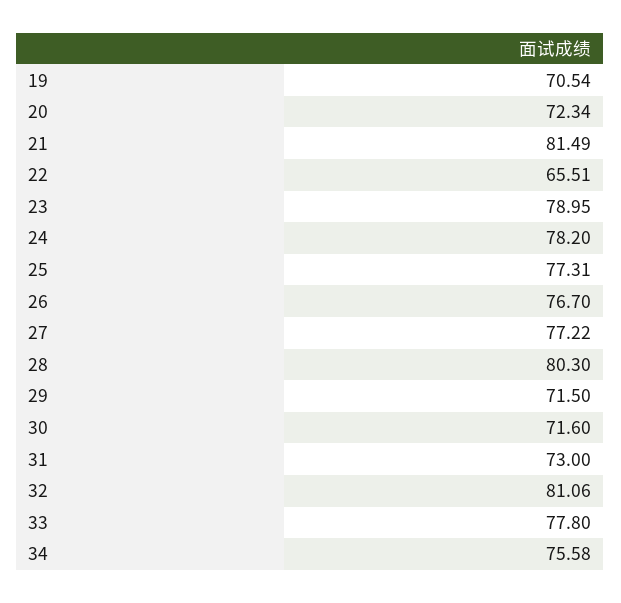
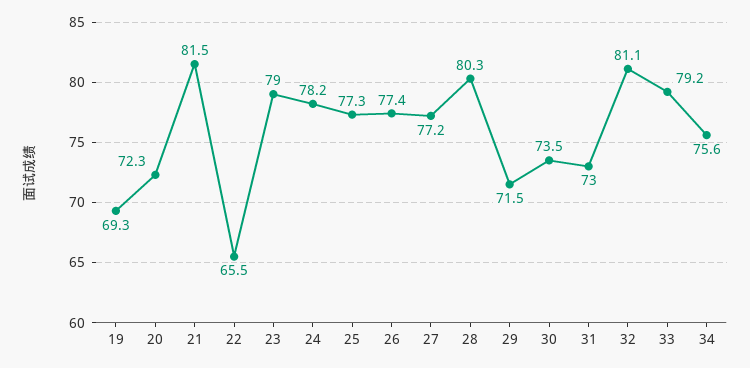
  {
-   "19": 70.54,
+   "19": 69.3,
    "20": 72.34,
    "21": 81.49,
    "22": 65.51,
    "23": 78.95,
    "24": 78.2,
    "25": 77.31,
-   "26": 76.7,
+   "26": 77.4,
    "27": 77.22,
    "28": 80.3,
    "29": 71.5,
-   "30": 71.6,
+   "30": 73.5,
    "31": 73,
    "32": 81.06,
-   "33": 77.8,
+   "33": 79.2,
    "34": 75.58
  }

